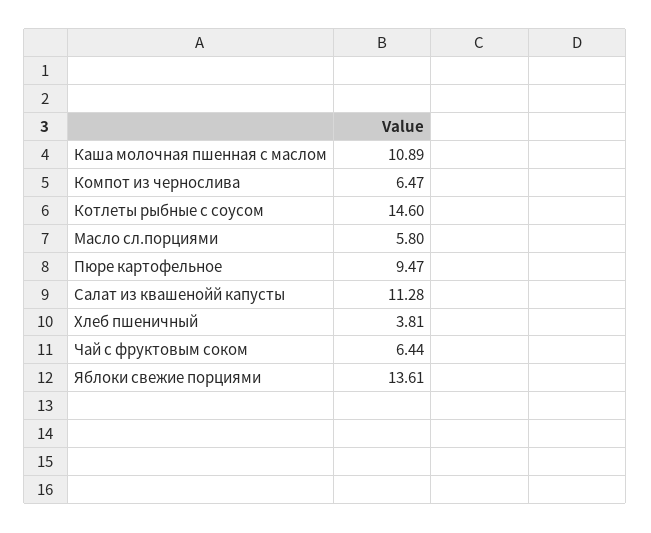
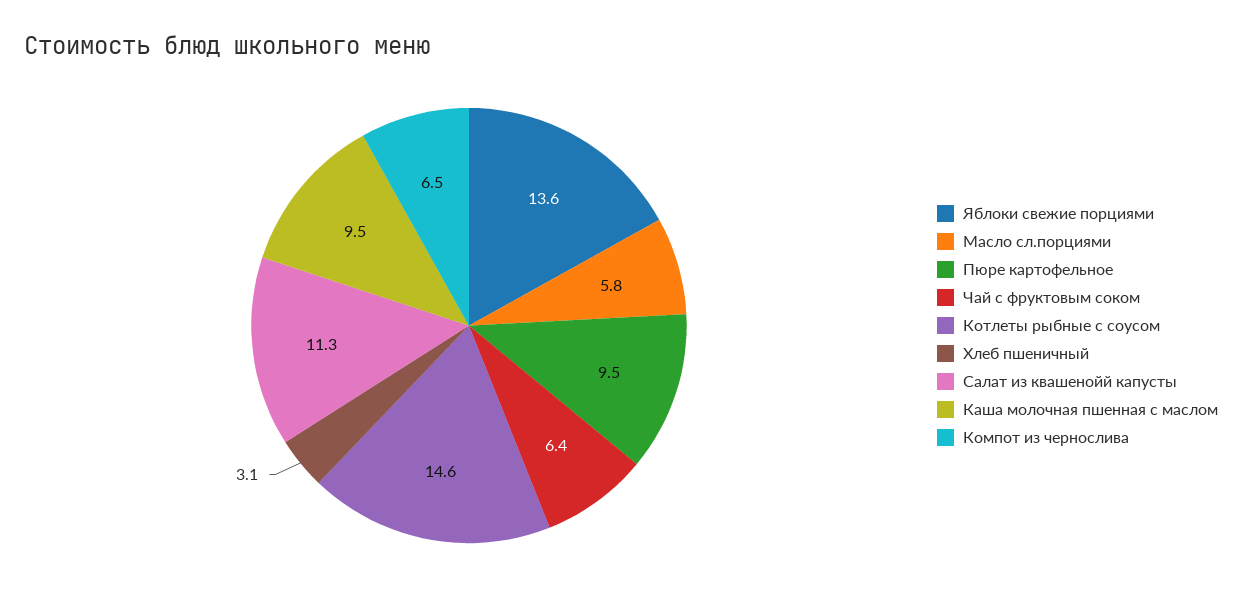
  {
-   "Каша молочная пшенная с маслом": 10.89,
+   "Каша молочная пшенная с маслом": 9.5,
    "Компот из чернослива": 6.47,
    "Котлеты рыбные с соусом": 14.6,
    "Масло сл.порциями": 5.8,
    "Пюре картофельное": 9.47,
    "Салат из квашенойй капусты": 11.28,
-   "Хлеб пшеничный": 3.81,
+   "Хлеб пшеничный": 3.1,
    "Чай с фруктовым соком": 6.44,
    "Яблоки свежие порциями": 13.61
  }

